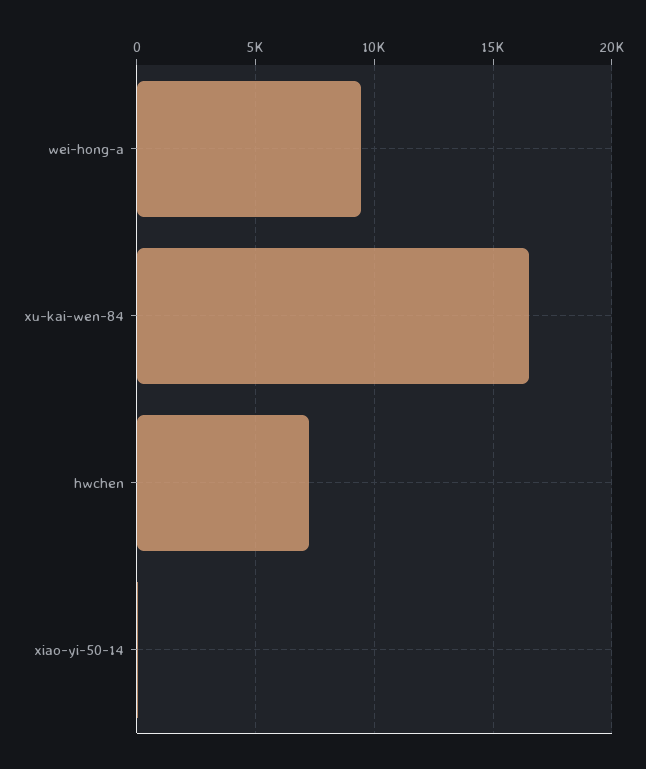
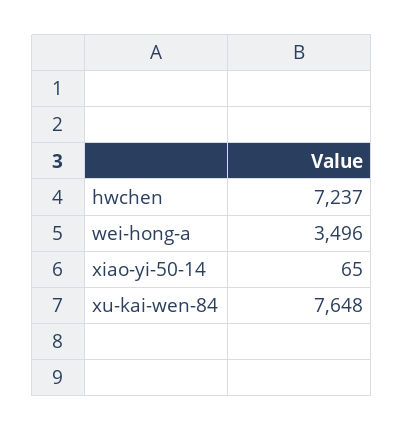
  {
-   "wei-hong-a": 9500,
+   "wei-hong-a": 3496,
-   "xu-kai-wen-84": 16500,
+   "xu-kai-wen-84": 7648,
    "hwchen": 7237,
    "xiao-yi-50-14": 65
  }

